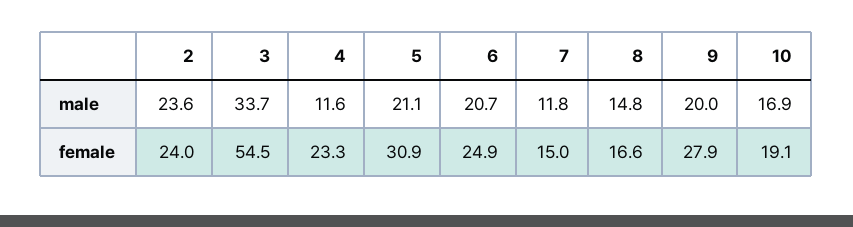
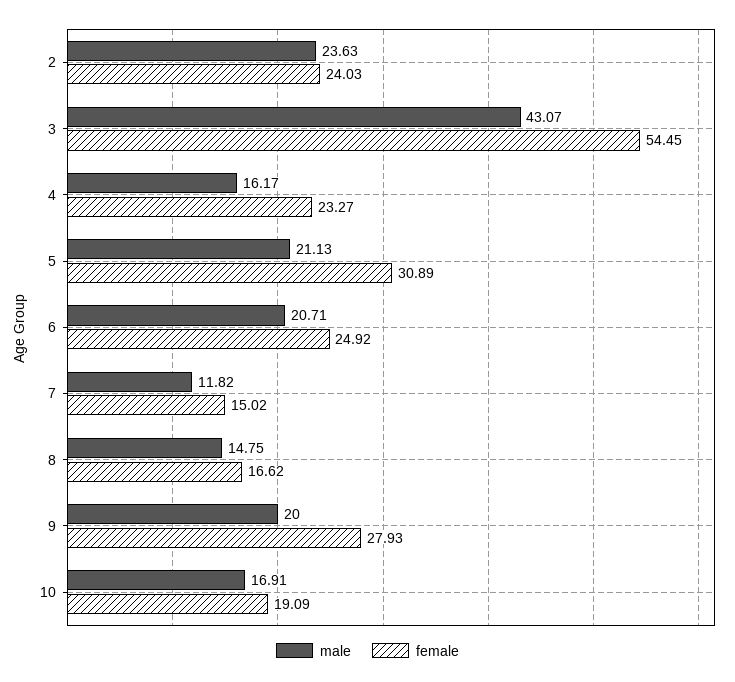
  {
    "male": {
      "2": 23.63,
-     "3": 33.7,
+     "3": 43.07,
-     "4": 11.6,
+     "4": 16.17,
      "5": 21.13,
      "6": 20.71,
      "7": 11.82,
      "8": 14.75,
      "9": 20,
      "10": 16.91
    },
    "female": {
      "2": 24.03,
      "3": 54.45,
      "4": 23.27,
      "5": 30.89,
      "6": 24.92,
      "7": 15.02,
      "8": 16.62,
      "9": 27.93,
      "10": 19.09
    }
  }

